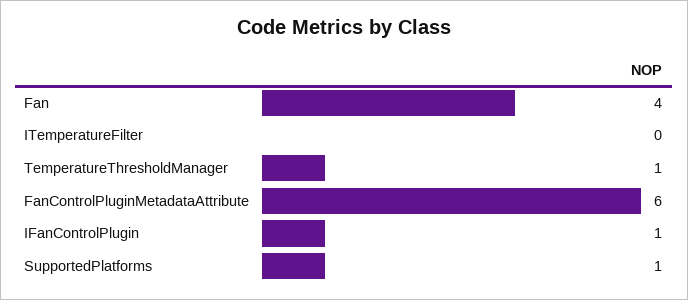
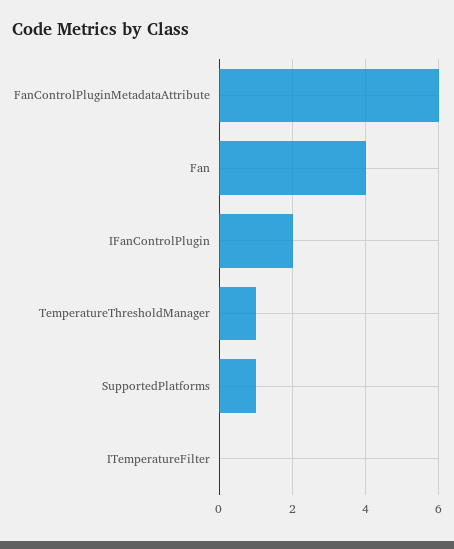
  {
    "Fan": 4,
    "ITemperatureFilter": 0,
    "TemperatureThresholdManager": 1,
    "FanControlPluginMetadataAttribute": 6,
-   "IFanControlPlugin": 1,
+   "IFanControlPlugin": 2,
    "SupportedPlatforms": 1
  }

